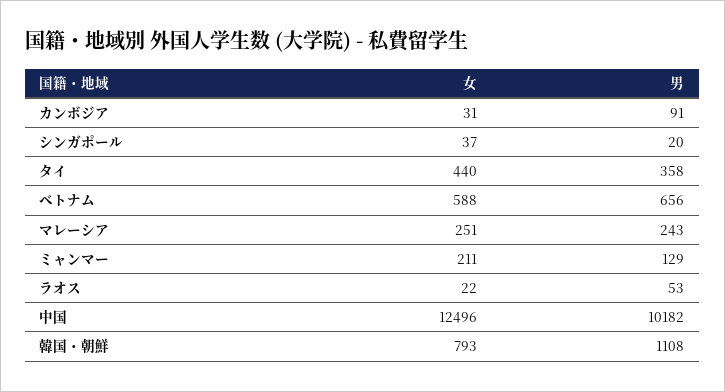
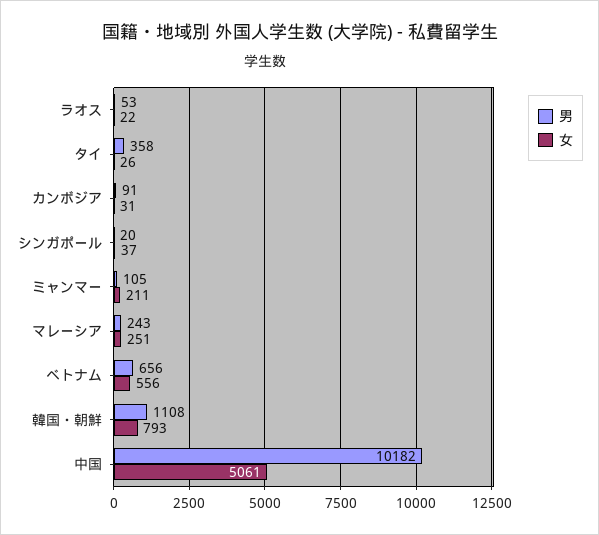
  {
    "女": {
      "カンボジア": 31,
      "シンガポール": 37,
-     "タイ": 440,
+     "タイ": 26,
-     "ベトナム": 588,
+     "ベトナム": 556,
      "マレーシア": 251,
      "ミャンマー": 211,
      "ラオス": 22,
-     "中国": 12496,
+     "中国": 5061,
      "韓国・朝鮮": 793
    },
    "男": {
      "カンボジア": 91,
      "シンガポール": 20,
      "タイ": 358,
      "ベトナム": 656,
      "マレーシア": 243,
-     "ミャンマー": 129,
+     "ミャンマー": 105,
      "ラオス": 53,
      "中国": 10182,
      "韓国・朝鮮": 1108
    }
  }

